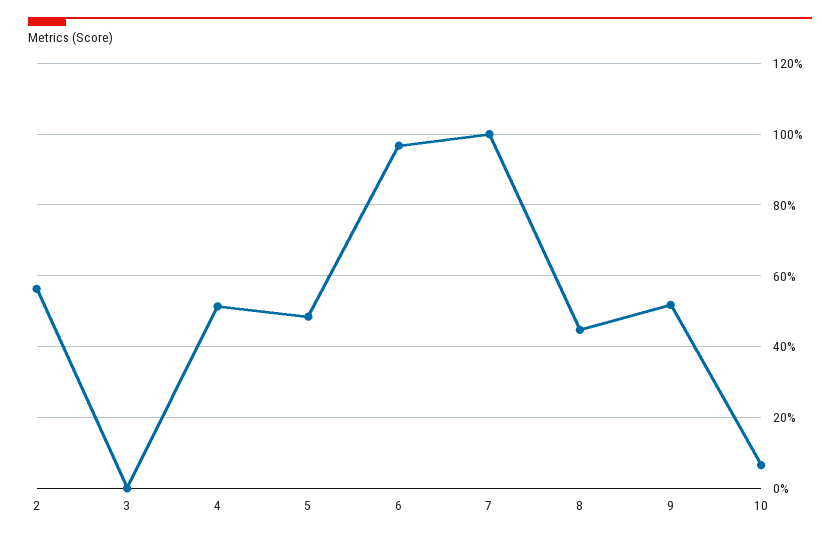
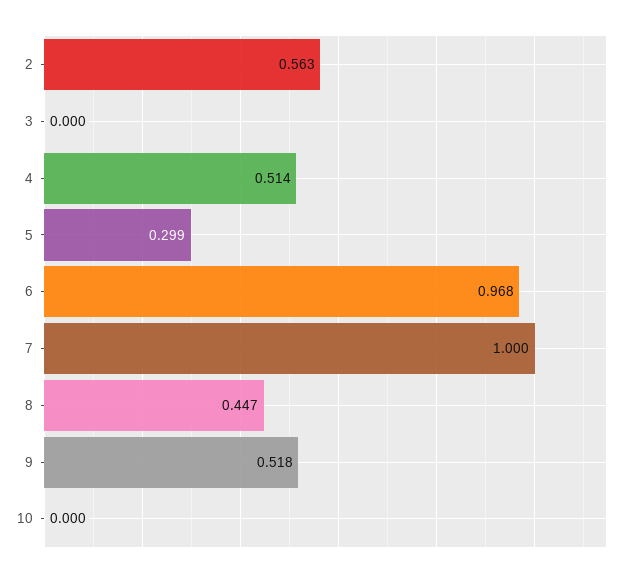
  {
    "2": 0.563,
    "3": 0,
    "4": 0.514,
-   "5": 0.48,
+   "5": 0.299,
    "6": 0.968,
    "7": 1,
    "8": 0.447,
    "9": 0.518,
-   "10": 0.06
+   "10": 0
  }

